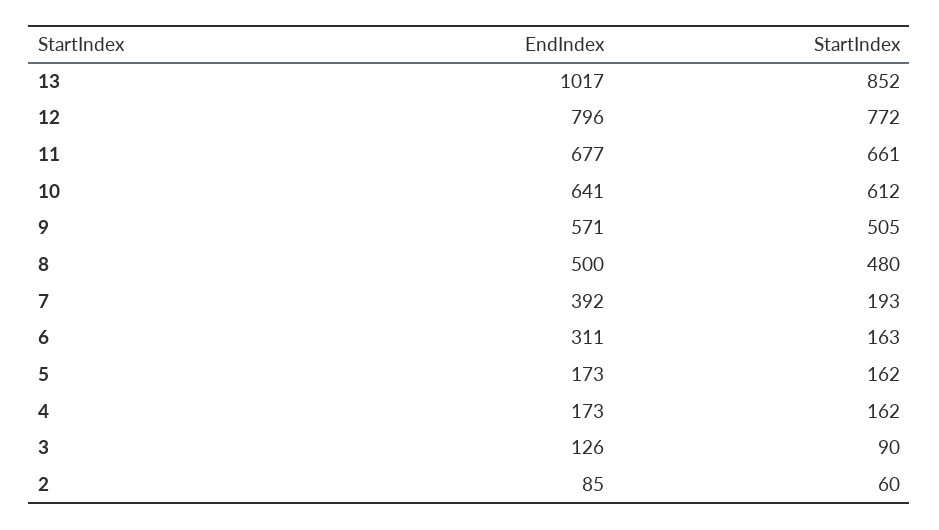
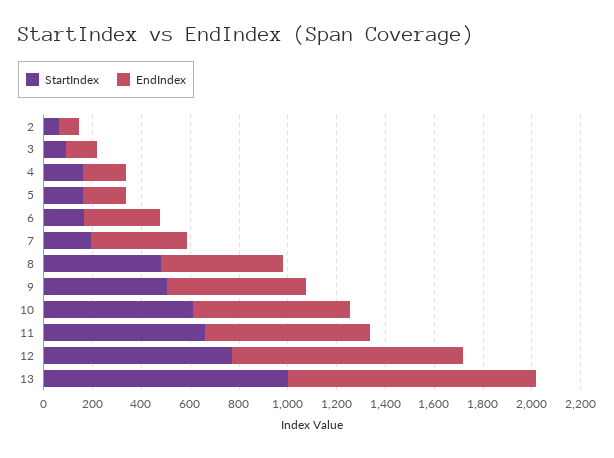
  {
    "EndIndex": {
      "13": 1017,
-     "12": 796,
+     "12": 950,
      "11": 677,
      "10": 641,
      "9": 571,
      "8": 500,
      "7": 392,
      "6": 311,
      "5": 173,
      "4": 173,
      "3": 126,
      "2": 85
    },
    "StartIndex": {
-     "13": 852,
+     "13": 1000,
      "12": 772,
      "11": 661,
      "10": 612,
      "9": 505,
      "8": 480,
      "7": 193,
      "6": 163,
      "5": 162,
      "4": 162,
      "3": 90,
      "2": 60
    }
  }

